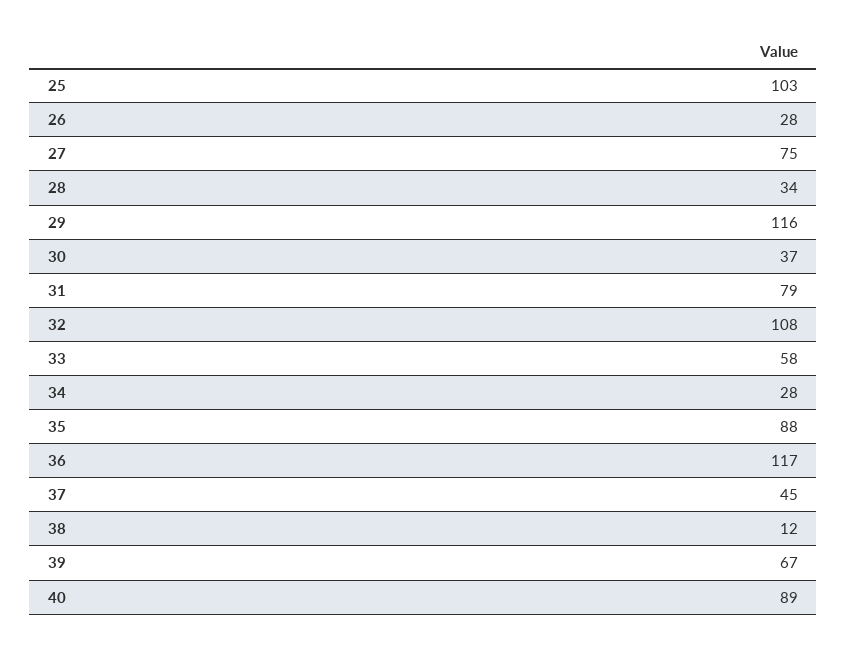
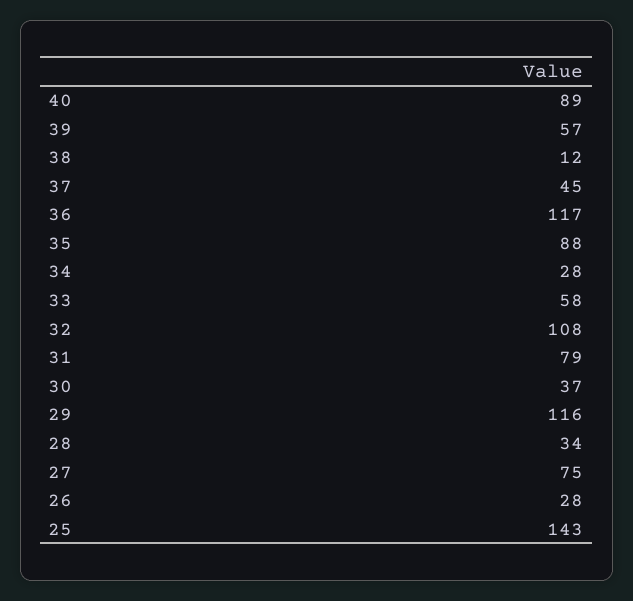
  {
-   "25": 103,
+   "25": 143,
    "26": 28,
    "27": 75,
    "28": 34,
    "29": 116,
    "30": 37,
    "31": 79,
    "32": 108,
    "33": 58,
    "34": 28,
    "35": 88,
    "36": 117,
    "37": 45,
    "38": 12,
-   "39": 67,
+   "39": 57,
    "40": 89
  }

